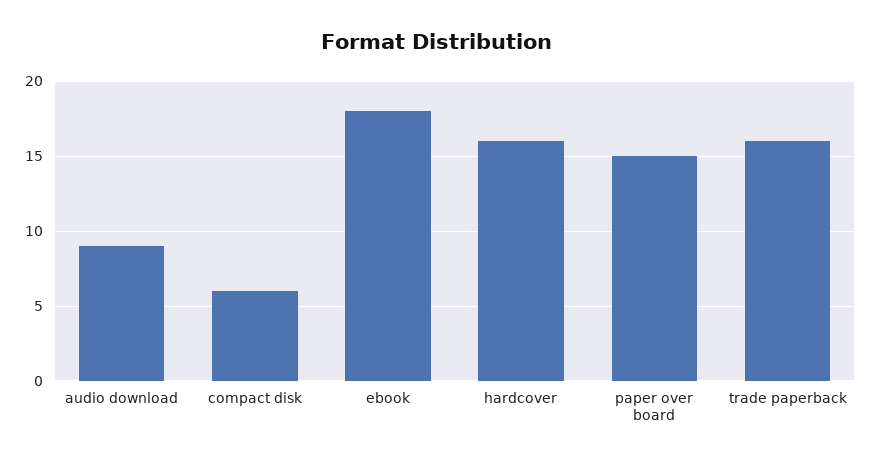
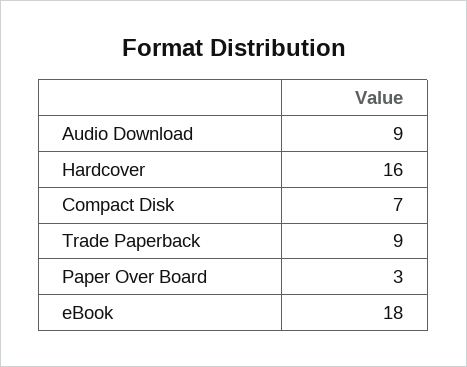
  {
    "audio download": 9,
-   "compact disk": 6,
+   "compact disk": 7,
    "ebook": 18,
    "hardcover": 16,
-   "paper over board": 15,
+   "paper over board": 3,
-   "trade paperback": 16
+   "trade paperback": 9
  }

